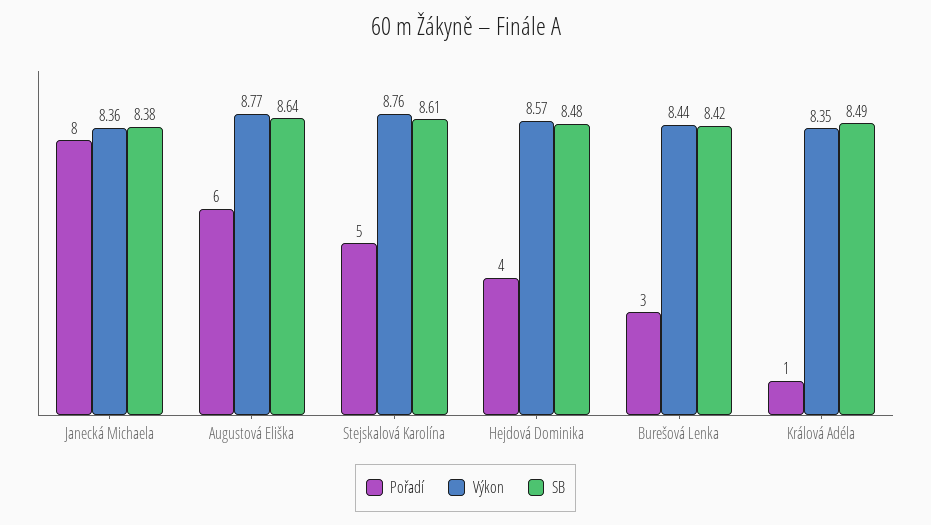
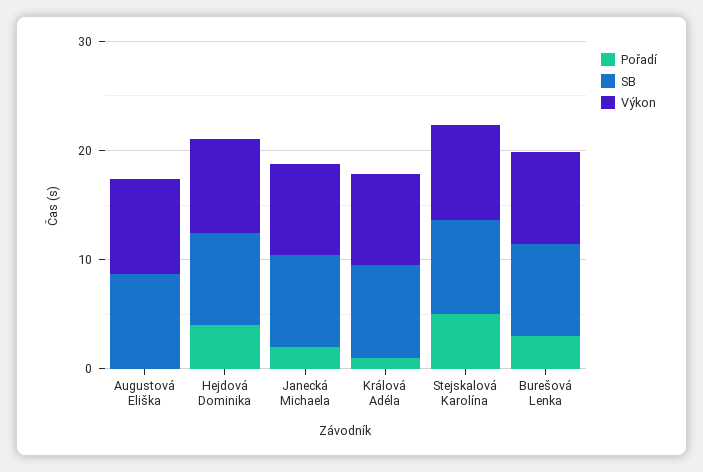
  {
    "Pořadí": {
-     "Janecká Michaela": 8,
+     "Janecká Michaela": 2,
-     "Augustová Eliška": 6,
+     "Augustová Eliška": 0,
      "Stejskalová Karolína": 5,
      "Hejdová Dominika": 4,
      "Burešová Lenka": 3,
      "Králová Adéla": 1
    },
    "Výkon": {
      "Janecká Michaela": 8.36,
      "Augustová Eliška": 8.77,
      "Stejskalová Karolína": 8.76,
      "Hejdová Dominika": 8.57,
      "Burešová Lenka": 8.44,
      "Králová Adéla": 8.35
    },
    "SB": {
      "Janecká Michaela": 8.38,
      "Augustová Eliška": 8.64,
      "Stejskalová Karolína": 8.61,
      "Hejdová Dominika": 8.48,
      "Burešová Lenka": 8.42,
      "Králová Adéla": 8.49
    }
  }

